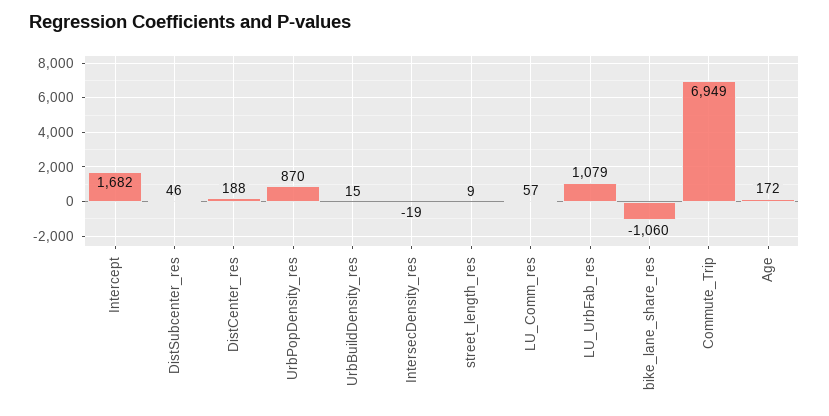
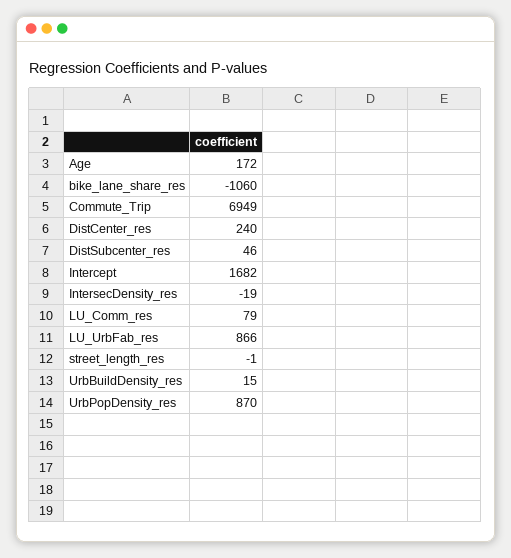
  {
    "Intercept": 1682,
    "DistSubcenter_res": 46,
-   "DistCenter_res": 188,
+   "DistCenter_res": 240,
    "UrbPopDensity_res": 870,
    "UrbBuildDensity_res": 15,
    "IntersecDensity_res": -19,
-   "street_length_res": 9,
+   "street_length_res": -1,
-   "LU_Comm_res": 57,
+   "LU_Comm_res": 79,
-   "LU_UrbFab_res": 1079,
+   "LU_UrbFab_res": 866,
    "bike_lane_share_res": -1060,
    "Commute_Trip": 6949,
    "Age": 172
  }

